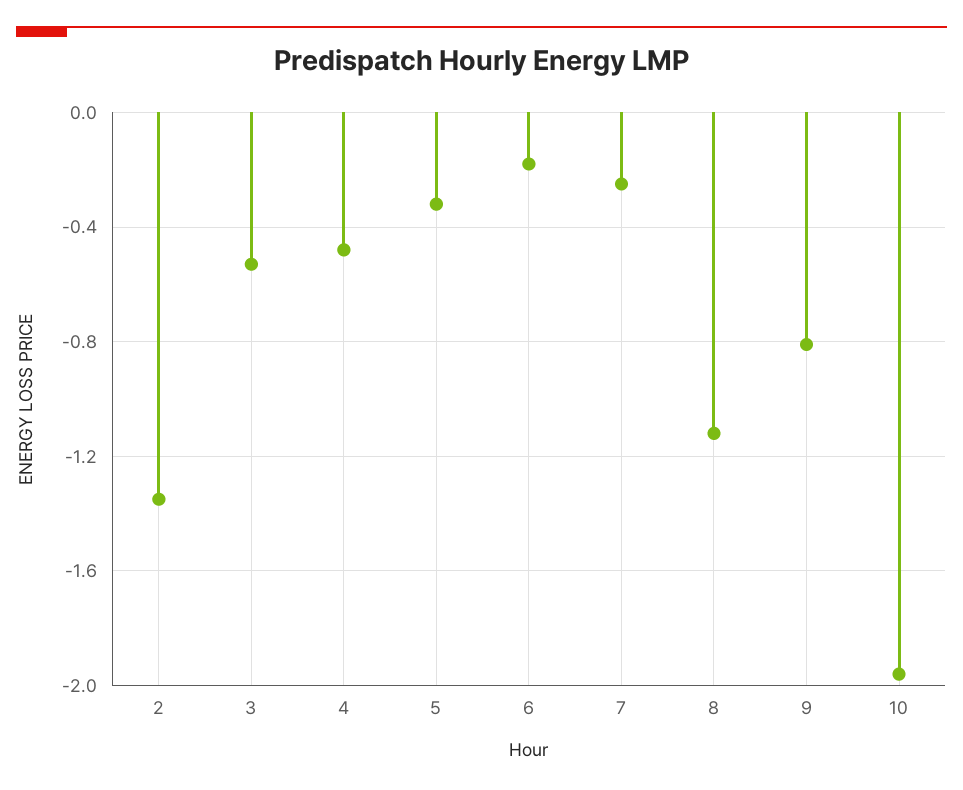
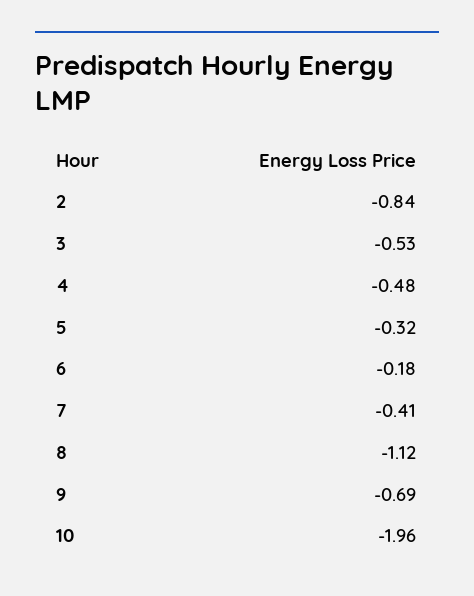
  {
-   "2": -1.35,
+   "2": -0.84,
    "3": -0.53,
    "4": -0.48,
    "5": -0.32,
    "6": -0.18,
-   "7": -0.25,
+   "7": -0.41,
    "8": -1.12,
-   "9": -0.8,
+   "9": -0.69,
    "10": -1.96
  }

